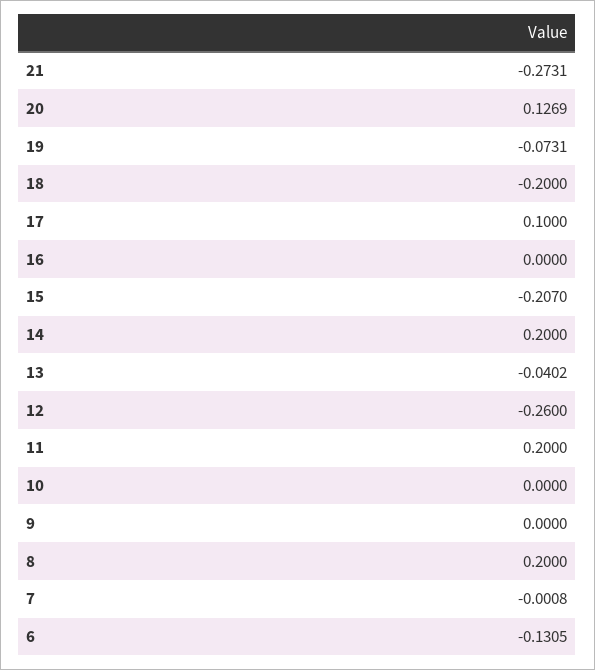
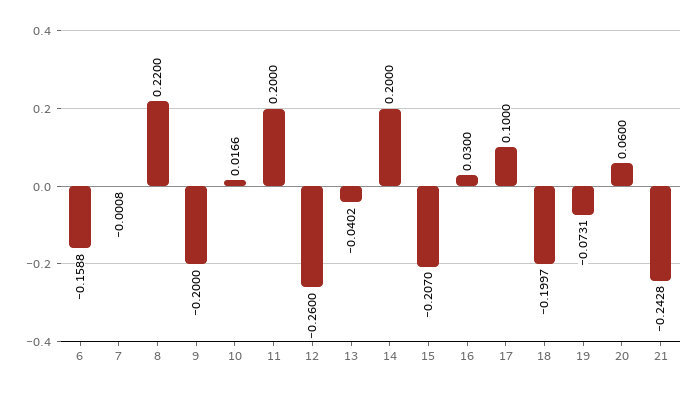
  {
-   "21": -0.2731,
+   "21": -0.2428,
-   "20": 0.1269,
+   "20": 0.06,
    "19": -0.0731,
-   "18": -0.2,
+   "18": -0.1997,
    "17": 0.1,
-   "16": 0,
+   "16": 0.03,
    "15": -0.207,
    "14": 0.2,
    "13": -0.0402,
    "12": -0.26,
    "11": 0.2,
-   "10": 0,
+   "10": 0.0166,
-   "9": 0,
+   "9": -0.2,
-   "8": 0.2,
+   "8": 0.22,
    "7": -0.0008,
-   "6": -0.1305
+   "6": -0.1588
  }

